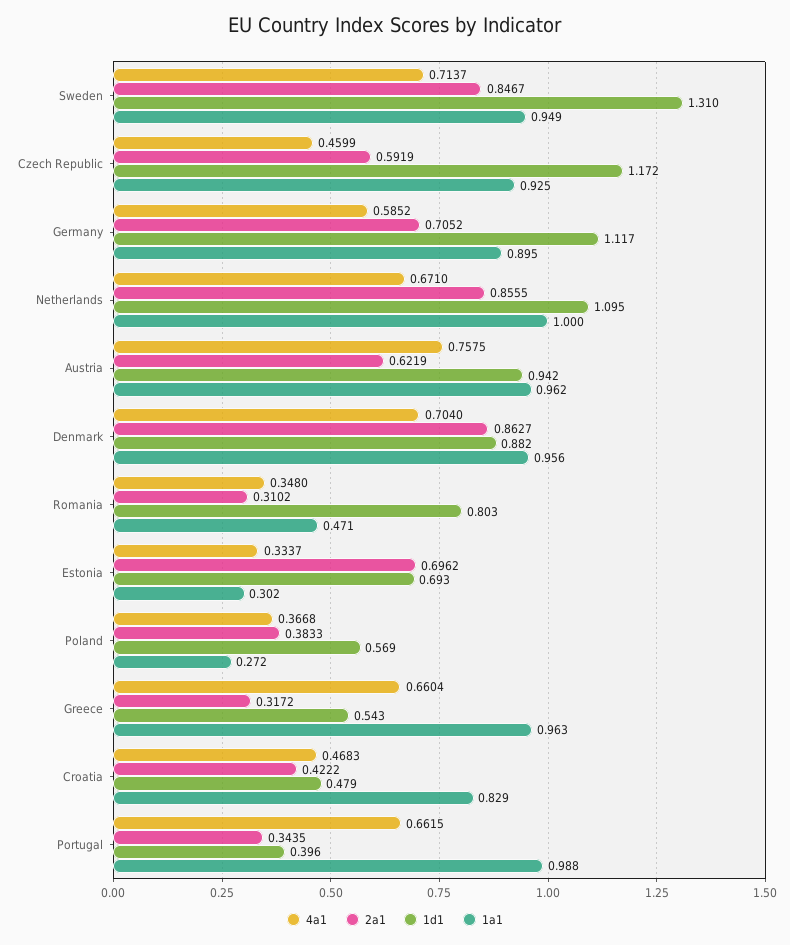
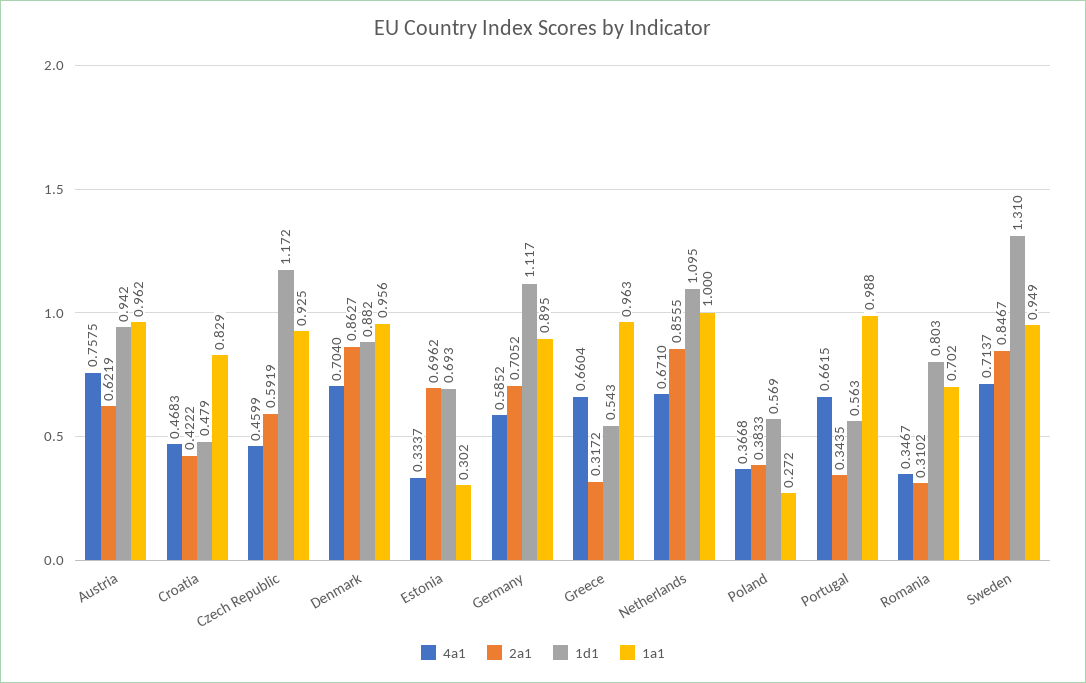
  {
    "4a1": {
      "Sweden": 0.7137,
      "Czech Republic": 0.4599,
      "Germany": 0.5852,
      "Netherlands": 0.671,
      "Austria": 0.7575,
      "Denmark": 0.704,
-     "Romania": 0.348,
+     "Romania": 0.3467,
      "Estonia": 0.3337,
      "Poland": 0.3668,
      "Greece": 0.6604,
      "Croatia": 0.4683,
      "Portugal": 0.6615
    },
    "2a1": {
      "Sweden": 0.8467,
      "Czech Republic": 0.5919,
      "Germany": 0.7052,
      "Netherlands": 0.8555,
      "Austria": 0.6219,
      "Denmark": 0.8627,
      "Romania": 0.3102,
      "Estonia": 0.6962,
      "Poland": 0.3833,
      "Greece": 0.3172,
      "Croatia": 0.4222,
      "Portugal": 0.3435
    },
    "1d1": {
      "Sweden": 1.31,
      "Czech Republic": 1.172,
      "Germany": 1.117,
      "Netherlands": 1.095,
      "Austria": 0.942,
      "Denmark": 0.882,
      "Romania": 0.803,
      "Estonia": 0.693,
      "Poland": 0.569,
      "Greece": 0.543,
      "Croatia": 0.479,
-     "Portugal": 0.396
+     "Portugal": 0.563
    },
    "1a1": {
      "Sweden": 0.949,
      "Czech Republic": 0.925,
      "Germany": 0.895,
      "Netherlands": 1,
      "Austria": 0.962,
      "Denmark": 0.956,
-     "Romania": 0.471,
+     "Romania": 0.702,
      "Estonia": 0.302,
      "Poland": 0.272,
      "Greece": 0.963,
      "Croatia": 0.829,
      "Portugal": 0.988
    }
  }

